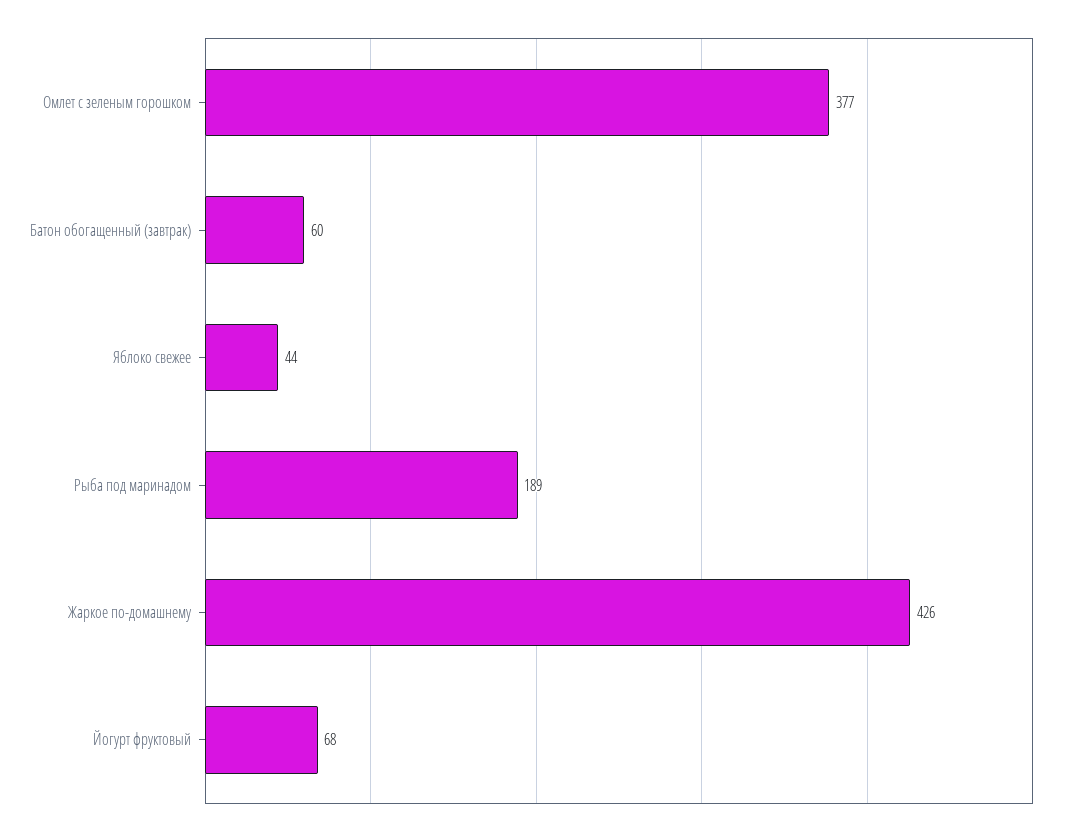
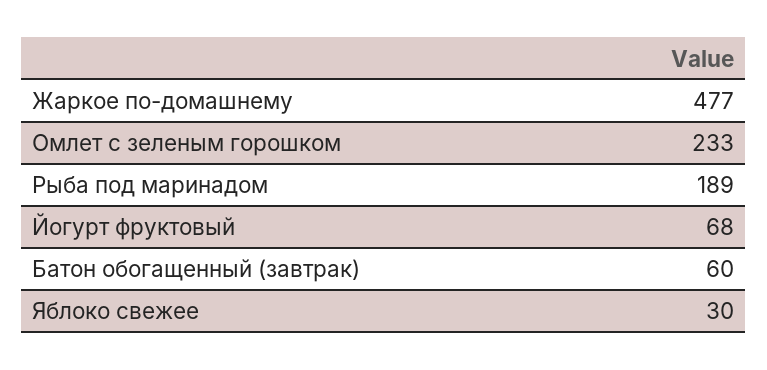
  {
-   "Омлет с зеленым горошком": 377,
+   "Омлет с зеленым горошком": 233,
    "Батон обогащенный (завтрак)": 60,
-   "Яблоко свежее": 44,
+   "Яблоко свежее": 30,
    "Рыба под маринадом": 189,
-   "Жаркое по-домашнему": 426,
+   "Жаркое по-домашнему": 477,
    "Йогурт фруктовый": 68
  }

